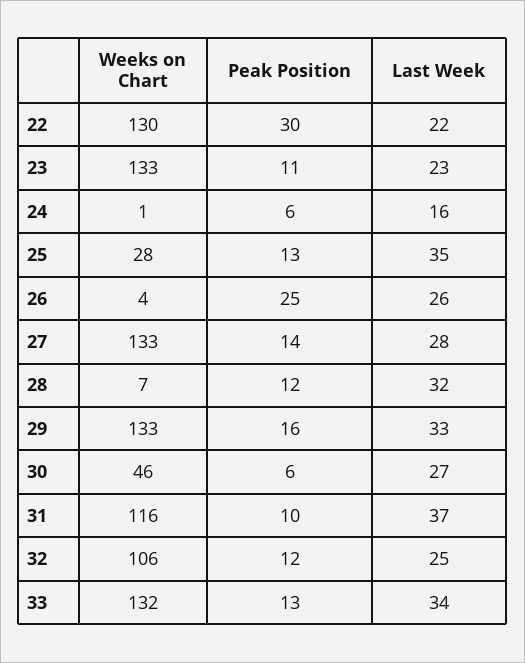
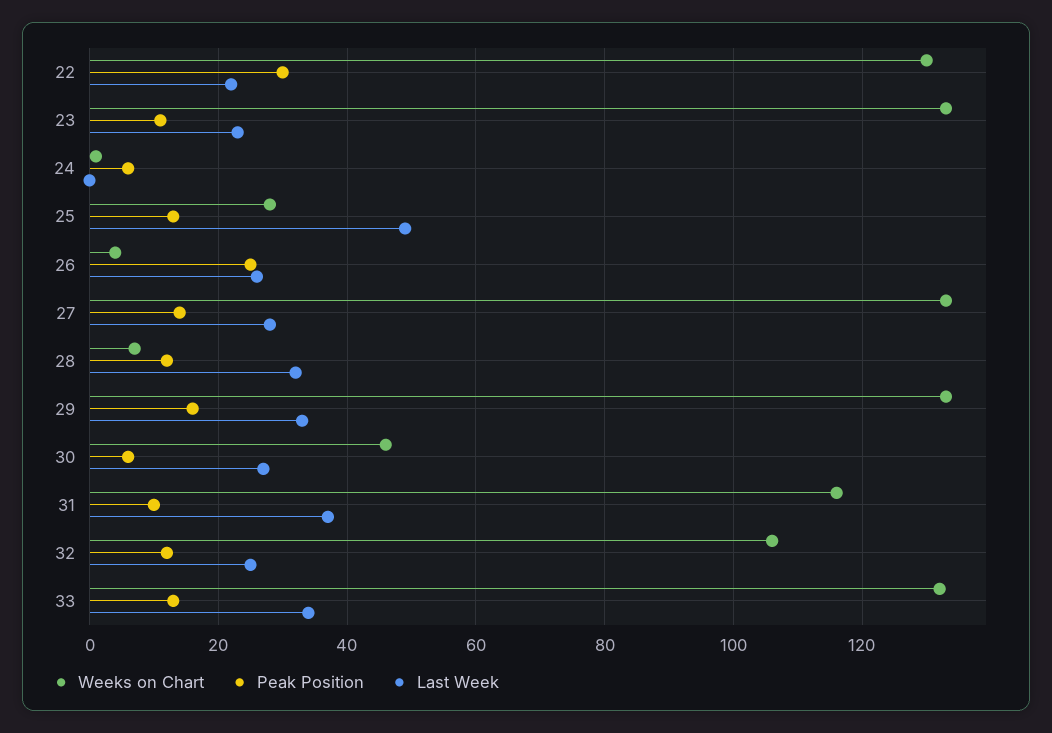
  {
    "Weeks on Chart": {
      "22": 130,
      "23": 133,
      "24": 1,
      "25": 28,
      "26": 4,
      "27": 133,
      "28": 7,
      "29": 133,
      "30": 46,
      "31": 116,
      "32": 106,
      "33": 132
    },
    "Peak Position": {
      "22": 30,
      "23": 11,
      "24": 6,
      "25": 13,
      "26": 25,
      "27": 14,
      "28": 12,
      "29": 16,
      "30": 6,
      "31": 10,
      "32": 12,
      "33": 13
    },
    "Last Week": {
      "22": 22,
      "23": 23,
-     "24": 16,
+     "24": 0,
-     "25": 35,
+     "25": 50,
      "26": 26,
      "27": 28,
      "28": 32,
      "29": 33,
      "30": 27,
      "31": 37,
      "32": 25,
      "33": 34
    }
  }

